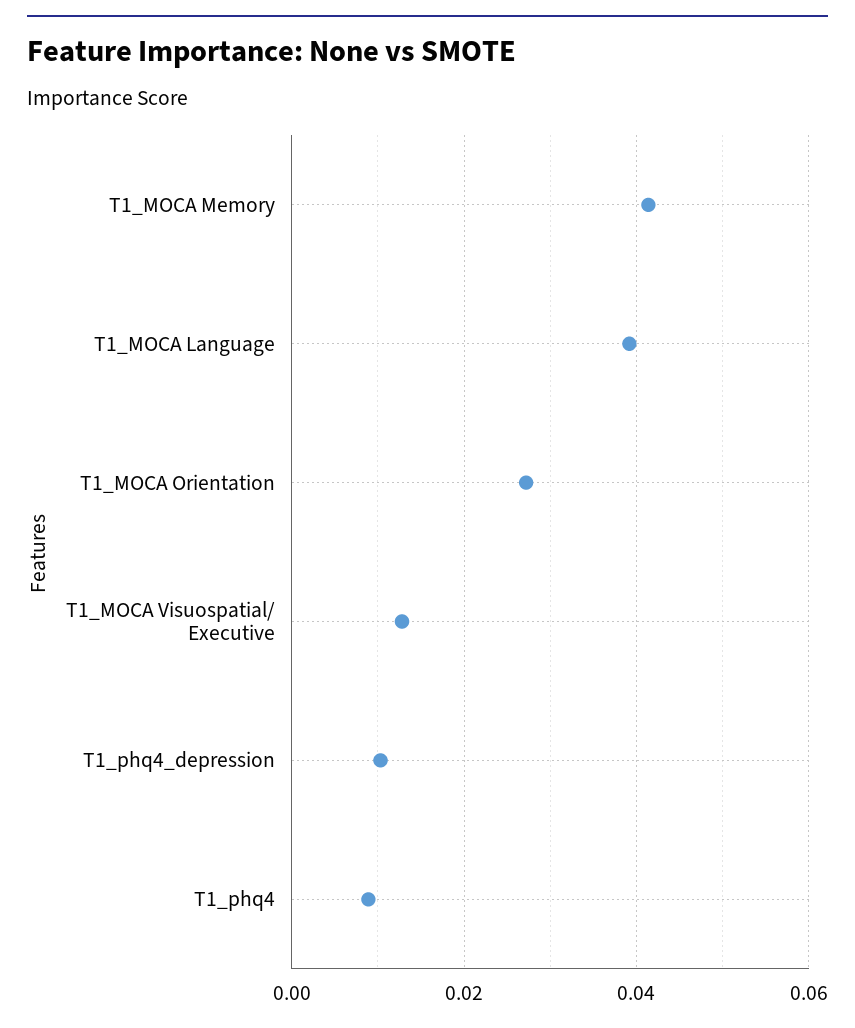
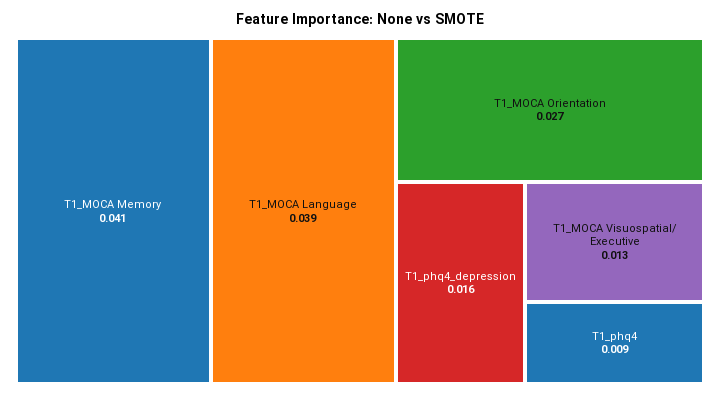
  {
    "T1_MOCA Memory": 0.041,
    "T1_MOCA Language": 0.039,
    "T1_MOCA Orientation": 0.027,
    "T1_MOCA Visuospatial/ Executive": 0.013,
-   "T1_phq4_depression": 0.01,
+   "T1_phq4_depression": 0.016,
    "T1_phq4": 0.009
  }

